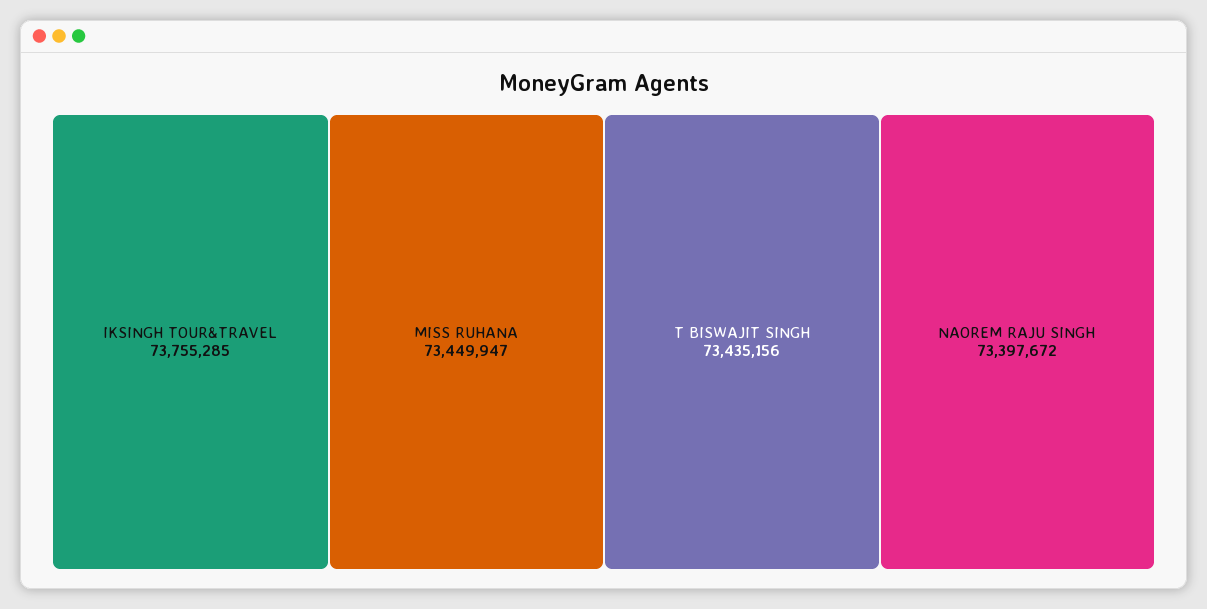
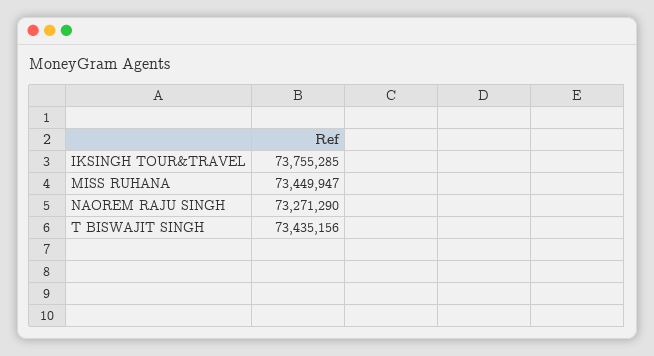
  {
    "IKSINGH TOUR&TRAVEL": 73755285,
    "MISS RUHANA": 73449947,
    "T BISWAJIT SINGH": 73435156,
-   "NAOREM RAJU SINGH": 73397672
+   "NAOREM RAJU SINGH": 73271290
  }

